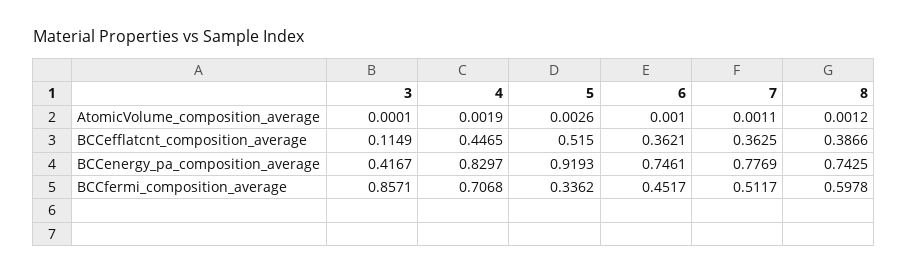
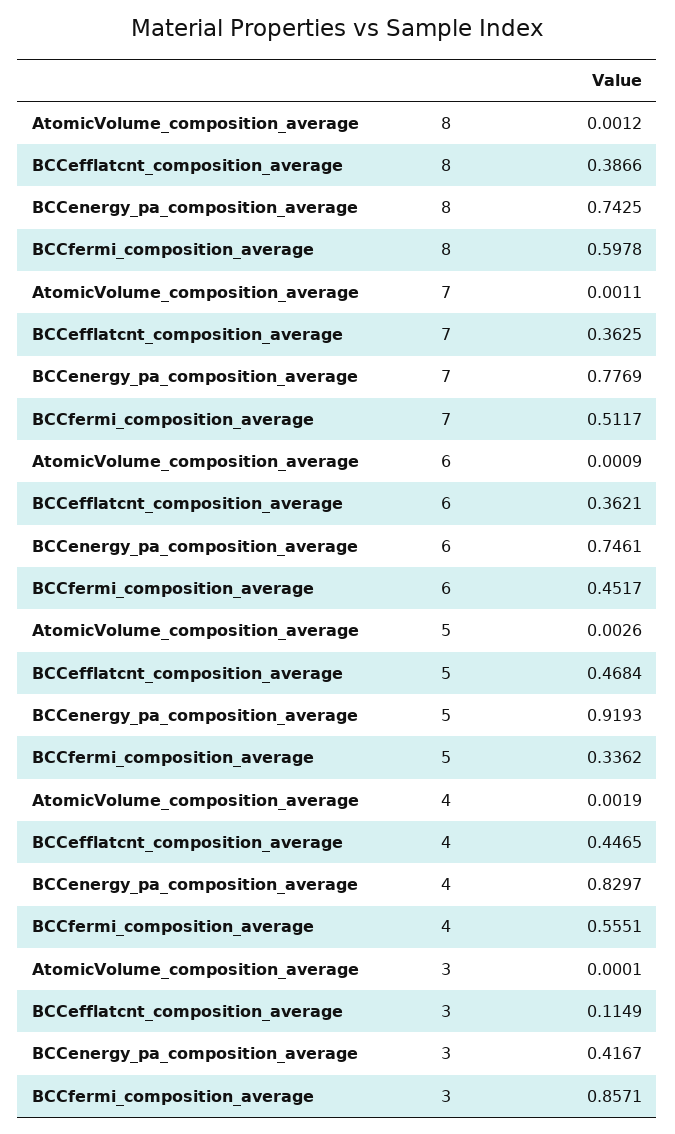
  {
    "3": {
      "AtomicVolume_composition_average": 0.0001,
      "BCCefflatcnt_composition_average": 0.1149,
      "BCCenergy_pa_composition_average": 0.4167,
      "BCCfermi_composition_average": 0.8571
    },
    "4": {
      "AtomicVolume_composition_average": 0.0019,
      "BCCefflatcnt_composition_average": 0.4465,
      "BCCenergy_pa_composition_average": 0.8297,
-     "BCCfermi_composition_average": 0.7068
+     "BCCfermi_composition_average": 0.5551
    },
    "5": {
      "AtomicVolume_composition_average": 0.0026,
-     "BCCefflatcnt_composition_average": 0.515,
+     "BCCefflatcnt_composition_average": 0.4684,
      "BCCenergy_pa_composition_average": 0.9193,
      "BCCfermi_composition_average": 0.3362
    },
    "6": {
-     "AtomicVolume_composition_average": 0.001,
+     "AtomicVolume_composition_average": 0.0009,
      "BCCefflatcnt_composition_average": 0.3621,
      "BCCenergy_pa_composition_average": 0.7461,
      "BCCfermi_composition_average": 0.4517
    },
    "7": {
      "AtomicVolume_composition_average": 0.0011,
      "BCCefflatcnt_composition_average": 0.3625,
      "BCCenergy_pa_composition_average": 0.7769,
      "BCCfermi_composition_average": 0.5117
    },
    "8": {
      "AtomicVolume_composition_average": 0.0012,
      "BCCefflatcnt_composition_average": 0.3866,
      "BCCenergy_pa_composition_average": 0.7425,
      "BCCfermi_composition_average": 0.5978
    }
  }

